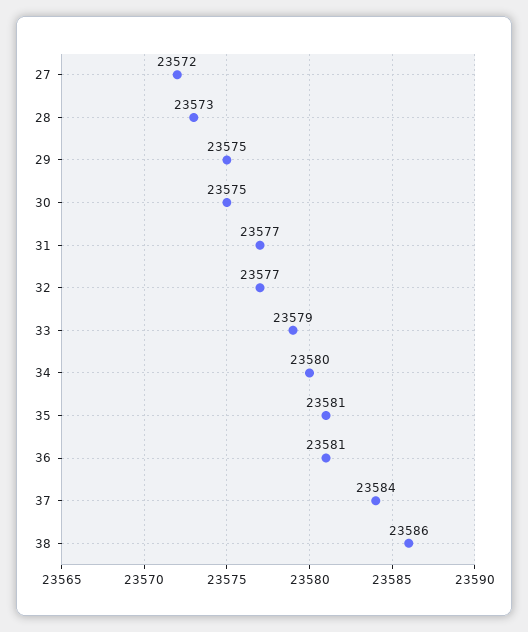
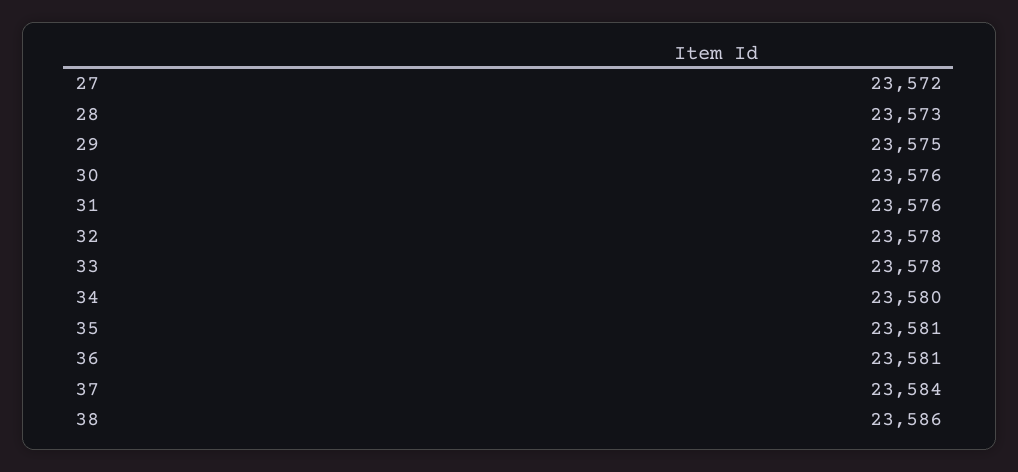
  {
    "27": 23572,
    "28": 23573,
    "29": 23575,
-   "30": 23575,
+   "30": 23576,
-   "31": 23577,
+   "31": 23576,
-   "32": 23577,
+   "32": 23578,
-   "33": 23579,
+   "33": 23578,
    "34": 23580,
    "35": 23581,
    "36": 23581,
    "37": 23584,
    "38": 23586
  }

